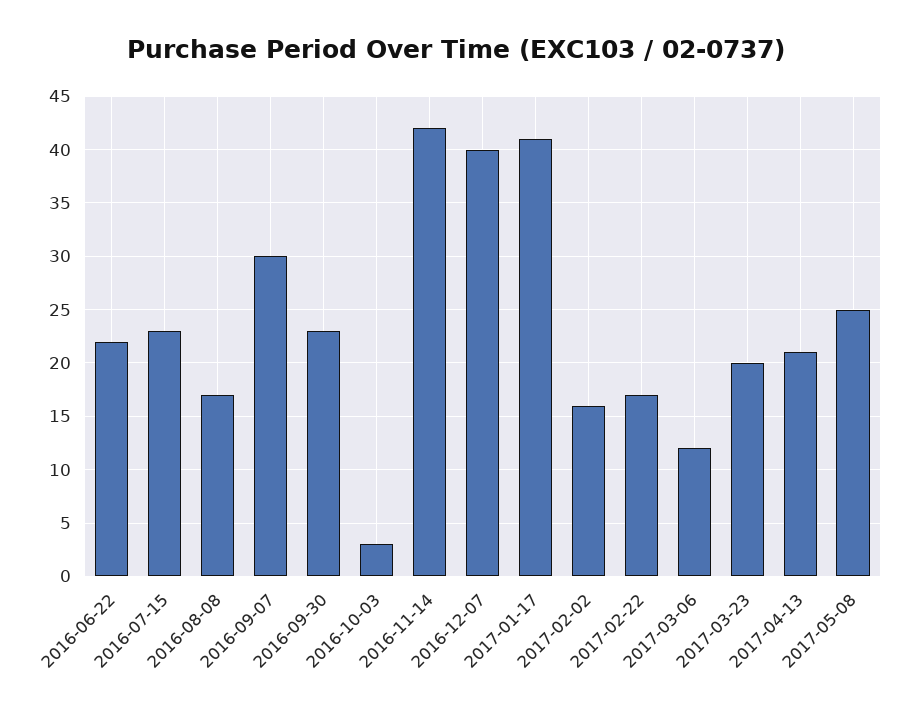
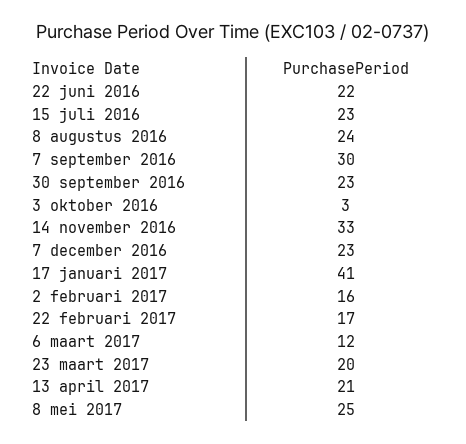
  {
    "2016-06-22": 22,
    "2016-07-15": 23,
-   "2016-08-08": 17,
+   "2016-08-08": 24,
    "2016-09-07": 30,
    "2016-09-30": 23,
    "2016-10-03": 3,
-   "2016-11-14": 42,
+   "2016-11-14": 33,
-   "2016-12-07": 40,
+   "2016-12-07": 23,
    "2017-01-17": 41,
    "2017-02-02": 16,
    "2017-02-22": 17,
    "2017-03-06": 12,
    "2017-03-23": 20,
    "2017-04-13": 21,
    "2017-05-08": 25
  }

